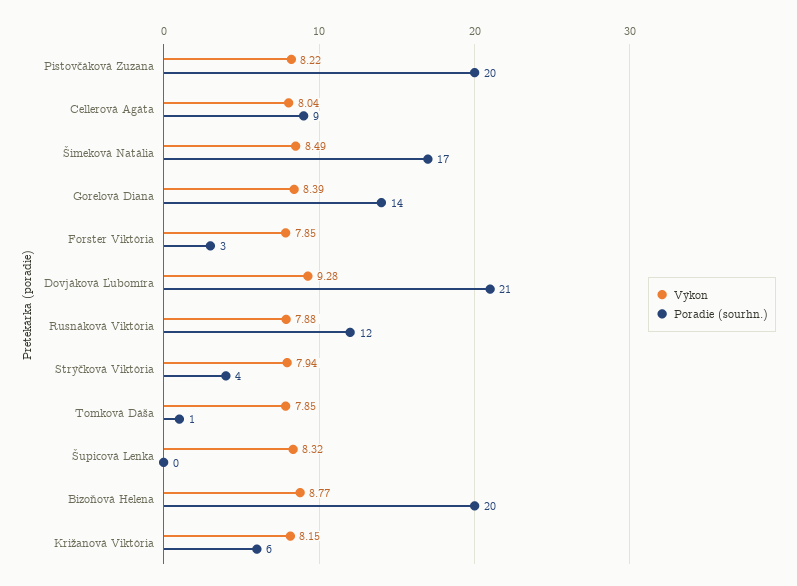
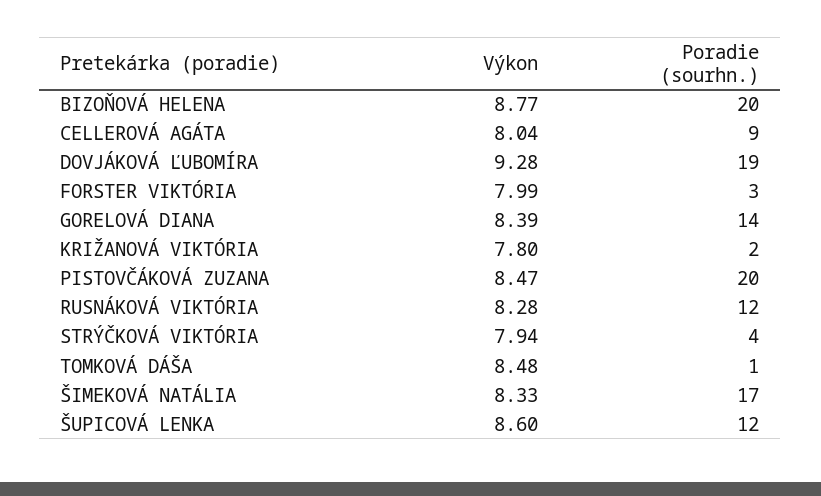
  {
    "Výkon": {
-     "Pistovčáková Zuzana": 8.22,
+     "Pistovčáková Zuzana": 8.47,
      "Cellerová Agáta": 8.04,
-     "Šimeková Natália": 8.49,
+     "Šimeková Natália": 8.33,
      "Gorelová Diana": 8.39,
-     "Forster Viktória": 7.85,
+     "Forster Viktória": 7.99,
      "Dovjáková Ľubomíra": 9.28,
-     "Rusnáková Viktória": 7.88,
+     "Rusnáková Viktória": 8.28,
      "Strýčková Viktória": 7.94,
-     "Tomková Dáša": 7.85,
+     "Tomková Dáša": 8.48,
-     "Šupicová Lenka": 8.32,
+     "Šupicová Lenka": 8.6,
      "Bizoňová Helena": 8.77,
-     "Križanová Viktória": 8.15
+     "Križanová Viktória": 7.8
    },
    "Poradie (sourhn.)": {
      "Pistovčáková Zuzana": 20,
      "Cellerová Agáta": 9,
      "Šimeková Natália": 17,
      "Gorelová Diana": 14,
      "Forster Viktória": 3,
-     "Dovjáková Ľubomíra": 21,
+     "Dovjáková Ľubomíra": 19,
      "Rusnáková Viktória": 12,
      "Strýčková Viktória": 4,
      "Tomková Dáša": 1,
-     "Šupicová Lenka": 0,
+     "Šupicová Lenka": 12,
      "Bizoňová Helena": 20,
-     "Križanová Viktória": 6
+     "Križanová Viktória": 2
    }
  }

